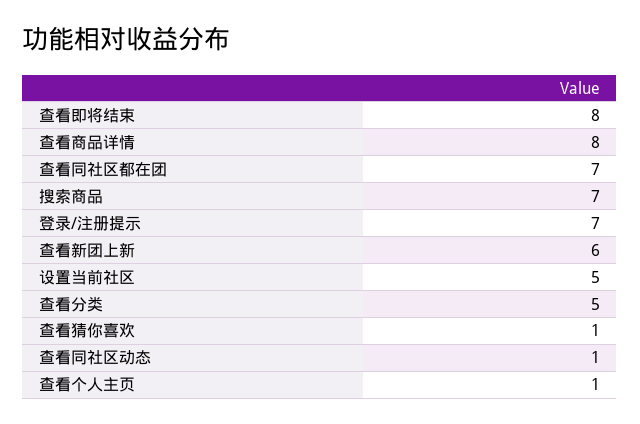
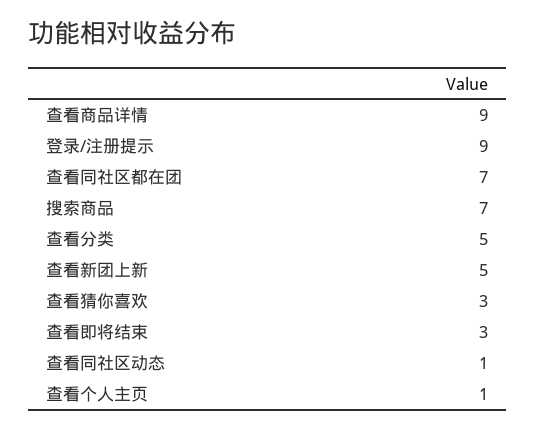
  {
-   "查看即将结束": 8,
+   "查看即将结束": 3,
-   "查看商品详情": 8,
+   "查看商品详情": 9,
    "查看同社区都在团": 7,
    "搜索商品": 7,
-   "登录/注册提示": 7,
+   "登录/注册提示": 9,
-   "查看新团上新": 6,
+   "查看新团上新": 5,
-   "设置当前社区": 5,
    "查看分类": 5,
-   "查看猜你喜欢": 1,
+   "查看猜你喜欢": 3,
    "查看同社区动态": 1,
    "查看个人主页": 1
  }

